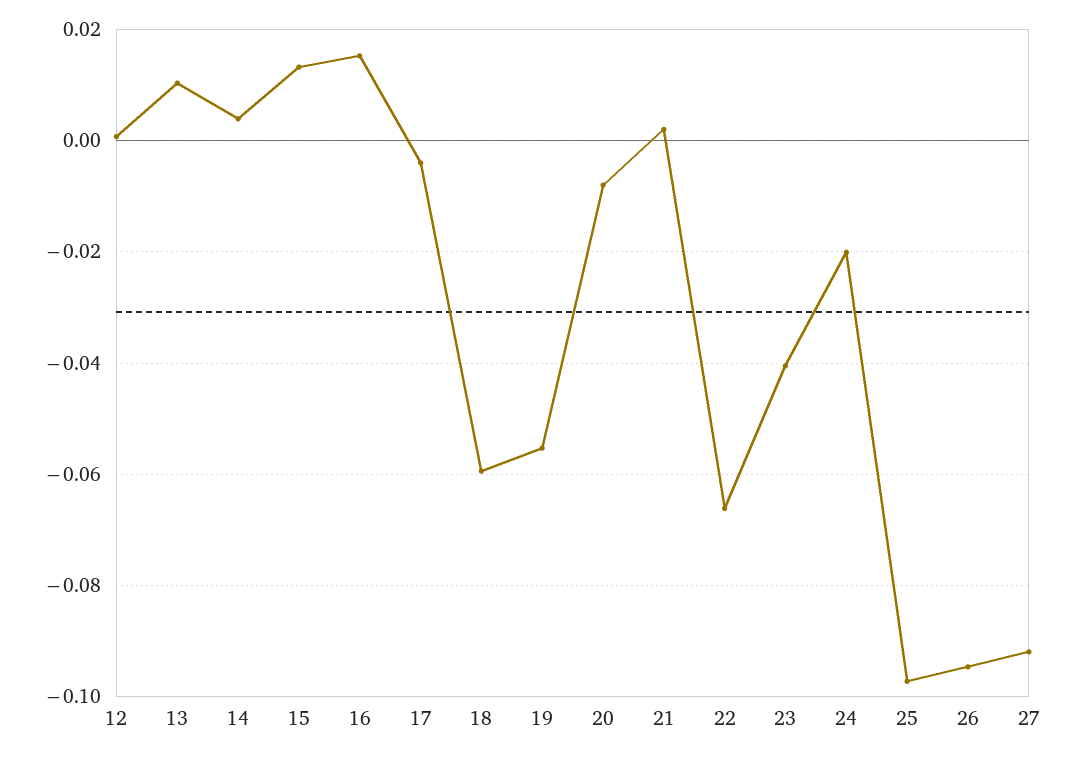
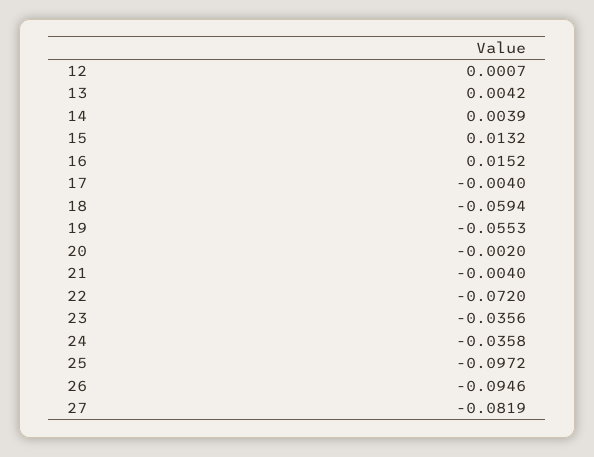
  {
    "12": 0.0007,
-   "13": 0.01,
+   "13": 0.0042,
    "14": 0.0039,
    "15": 0.0132,
    "16": 0.0152,
    "17": -0.004,
    "18": -0.0594,
    "19": -0.0553,
-   "20": -0.008,
+   "20": -0.002,
-   "21": 0.002,
+   "21": -0.004,
-   "22": -0.066,
+   "22": -0.072,
-   "23": -0.04,
+   "23": -0.0356,
-   "24": -0.02,
+   "24": -0.0358,
    "25": -0.0972,
    "26": -0.0946,
-   "27": -0.092
+   "27": -0.0819
  }

